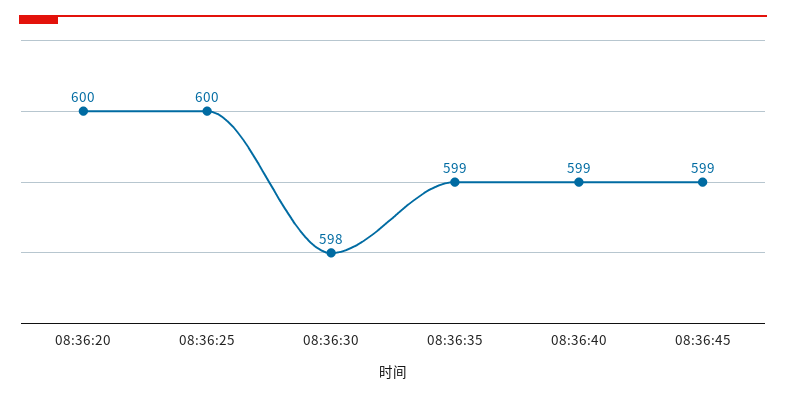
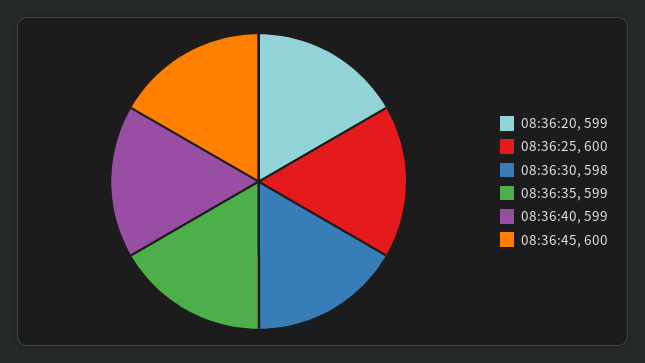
  {
-   "08:36:20": 600,
+   "08:36:20": 599,
    "08:36:25": 600,
    "08:36:30": 598,
    "08:36:35": 599,
    "08:36:40": 599,
-   "08:36:45": 599
+   "08:36:45": 600
  }

